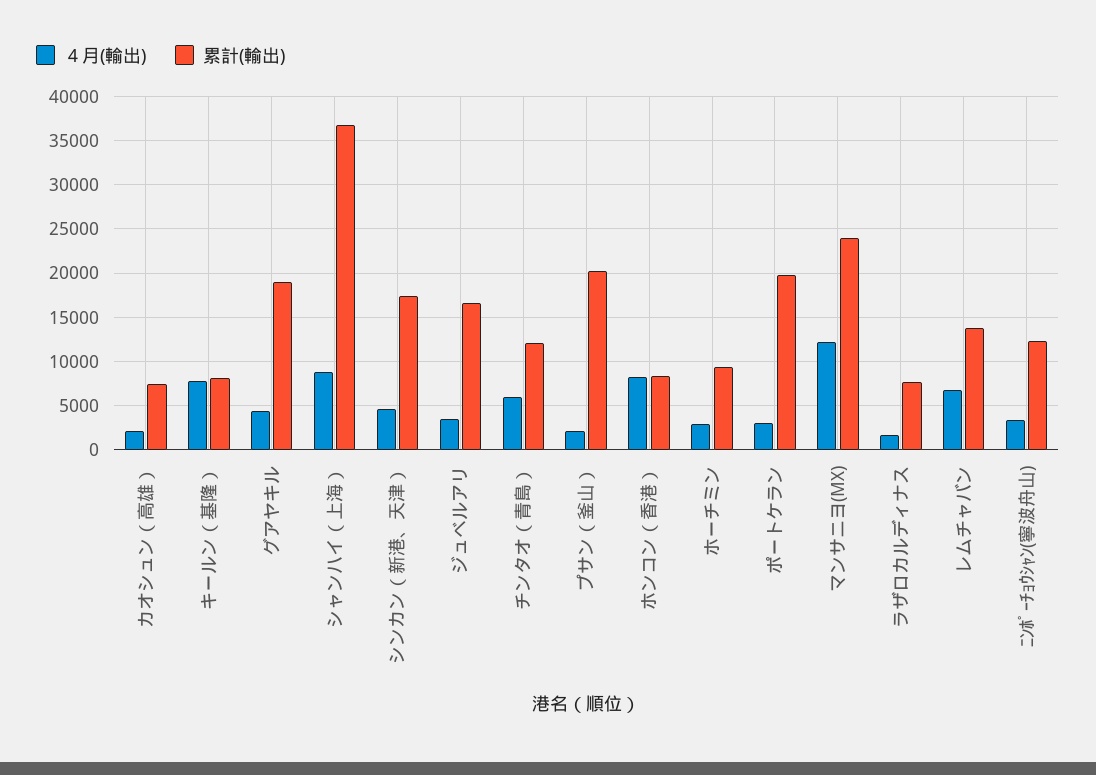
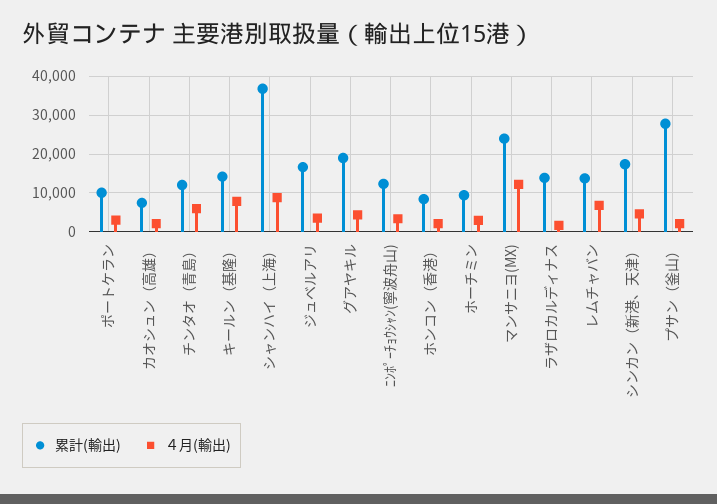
  {
    "４月(輸出)": {
      "カオシュン（高雄）": 2000,
      "キールン（基隆）": 8000,
      "グアヤキル": 4000,
      "シャンハイ（上海）": 9000,
      "シンカン（新港、天津）": 5000,
      "ジュベルアリ": 3000,
      "チンタオ（青島）": 6000,
      "プサン（釜山）": 2000,
-     "ホンコン（香港）": 8000,
+     "ホンコン（香港）": 2000,
      "ホーチミン": 3000,
      "ポートケラン": 3000,
      "マンサニヨ(MX)": 12000,
      "ラザロカルディナス": 2000,
      "レムチャバン": 7000,
      "ﾆﾝﾎﾟｰﾁｮｳｼｬﾝ(寧波舟山)": 3000
    },
    "累計(輸出)": {
      "カオシュン（高雄）": 7000,
-     "キールン（基隆）": 8000,
+     "キールン（基隆）": 14000,
      "グアヤキル": 19000,
      "シャンハイ（上海）": 37000,
      "シンカン（新港、天津）": 17000,
      "ジュベルアリ": 17000,
      "チンタオ（青島）": 12000,
-     "プサン（釜山）": 20000,
+     "プサン（釜山）": 28000,
      "ホンコン（香港）": 8000,
      "ホーチミン": 9000,
-     "ポートケラン": 20000,
+     "ポートケラン": 10000,
      "マンサニヨ(MX)": 24000,
-     "ラザロカルディナス": 8000,
+     "ラザロカルディナス": 14000,
      "レムチャバン": 14000,
      "ﾆﾝﾎﾟｰﾁｮｳｼｬﾝ(寧波舟山)": 12000
    }
  }

